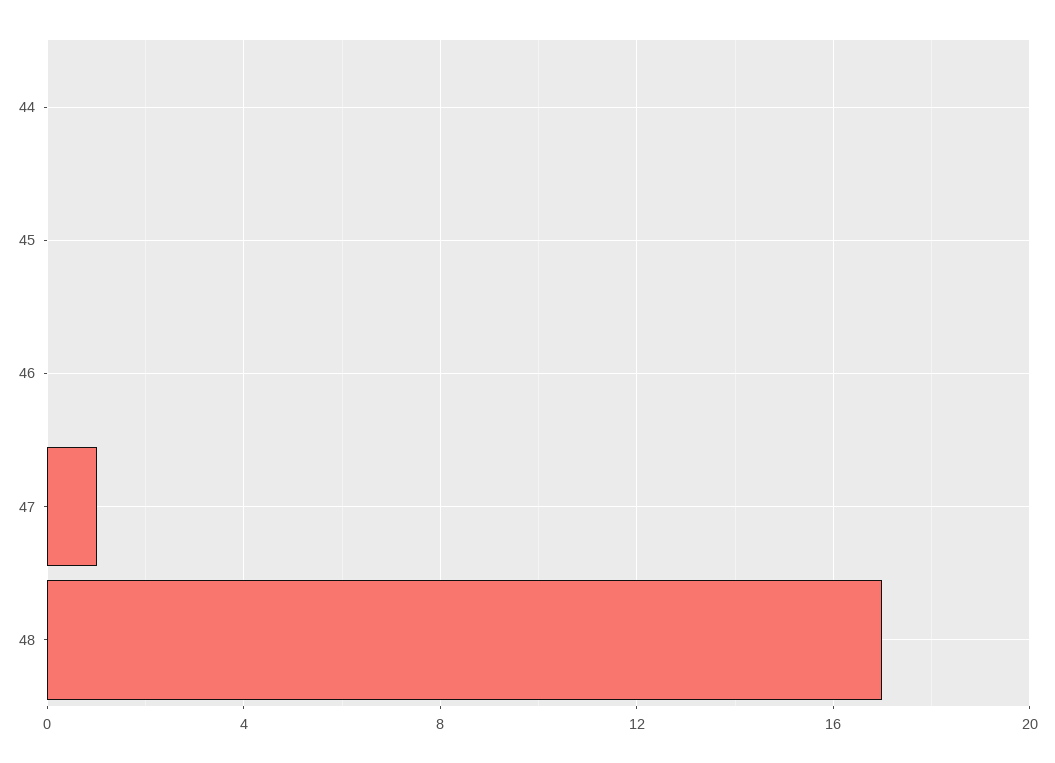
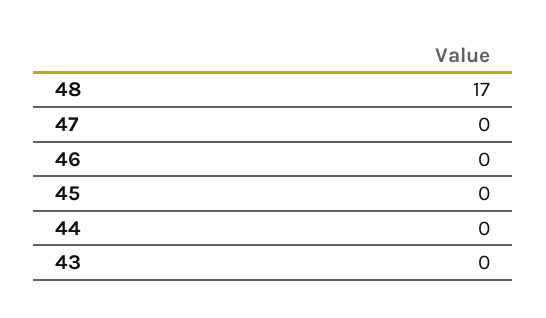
  {
    "44": 0,
    "45": 0,
    "46": 0,
-   "47": 1,
+   "47": 0,
-   "48": 17
+   "48": 17,
+   "43": 0
  }

